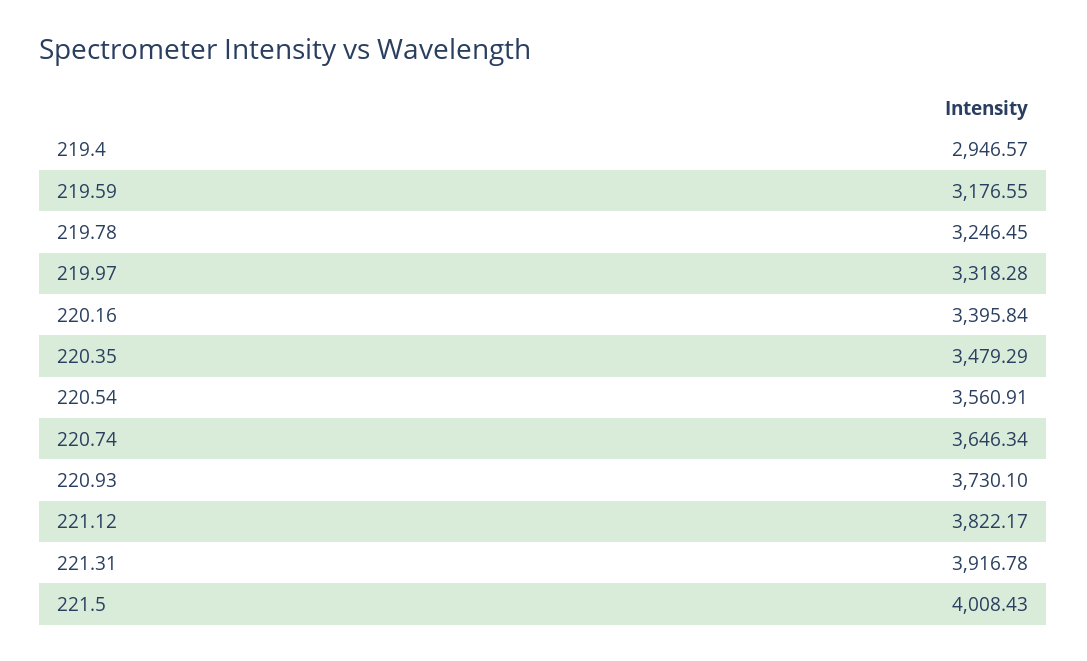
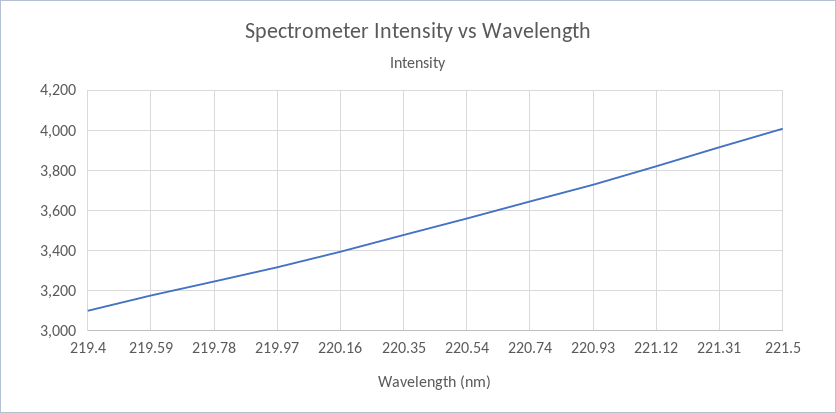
  {
-   "219.4": 2946.57,
+   "219.4": 3100,
    "219.59": 3176.55,
    "219.78": 3246.45,
    "219.97": 3318.28,
    "220.16": 3395.84,
    "220.35": 3479.29,
    "220.54": 3560.91,
    "220.74": 3646.34,
    "220.93": 3730.1,
    "221.12": 3822.17,
    "221.31": 3916.78,
    "221.5": 4008.43
  }

